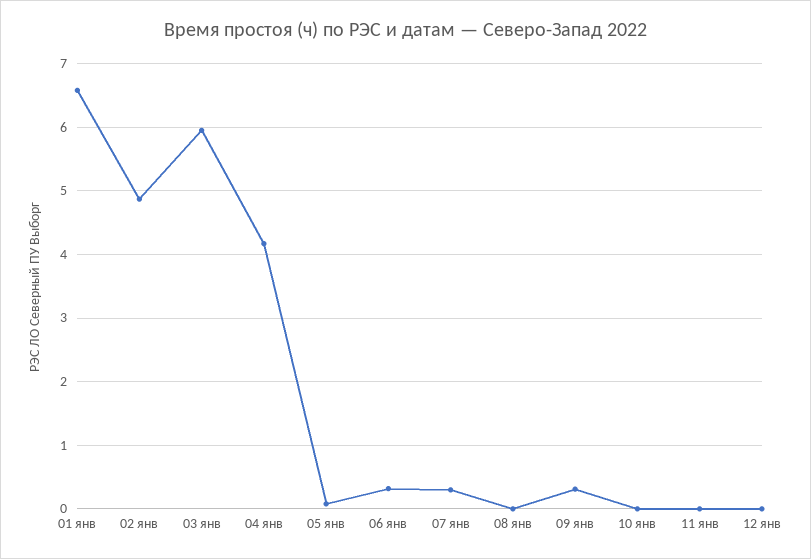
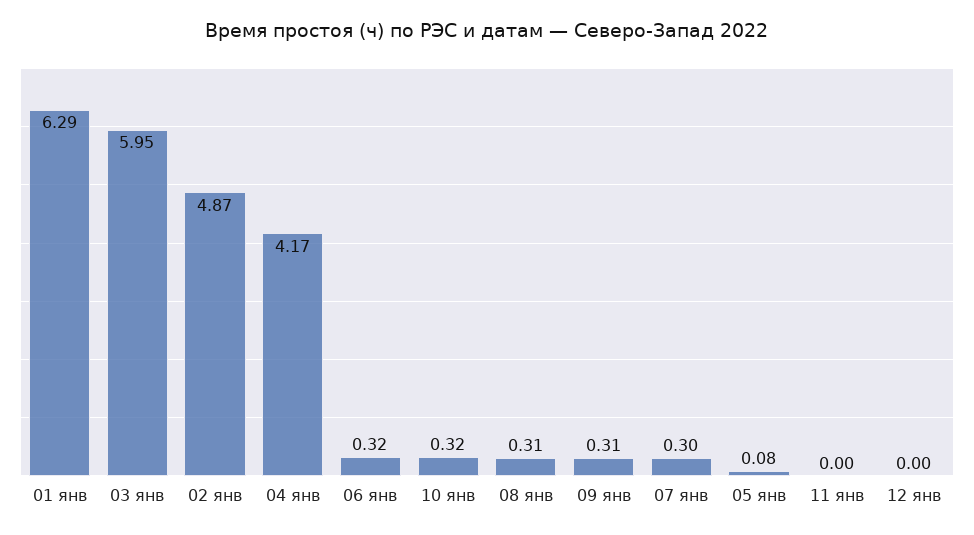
  {
-   "01 янв": 6.6,
+   "01 янв": 6.29,
    "02 янв": 4.87,
    "03 янв": 5.95,
    "04 янв": 4.17,
    "05 янв": 0.08,
    "06 янв": 0.32,
    "07 янв": 0.3,
-   "08 янв": 0,
+   "08 янв": 0.31,
    "09 янв": 0.31,
-   "10 янв": 0,
+   "10 янв": 0.32,
    "11 янв": 0,
    "12 янв": 0
  }

